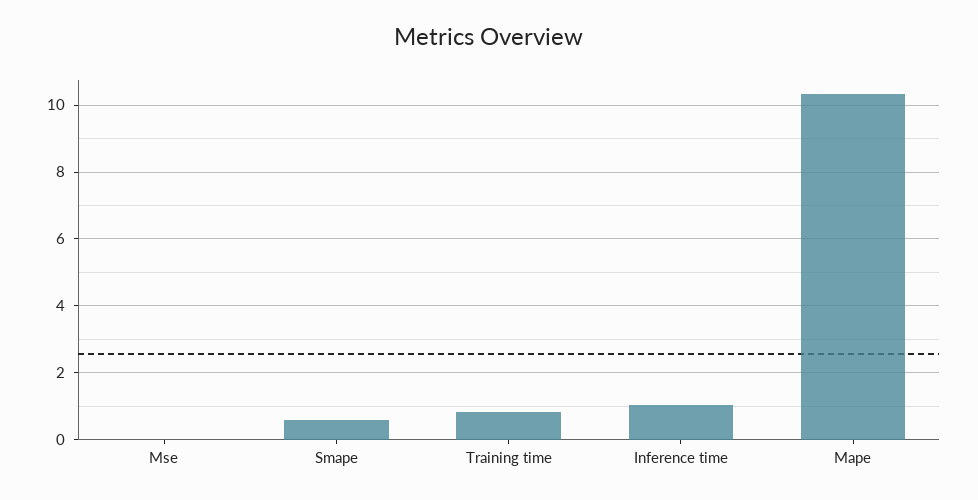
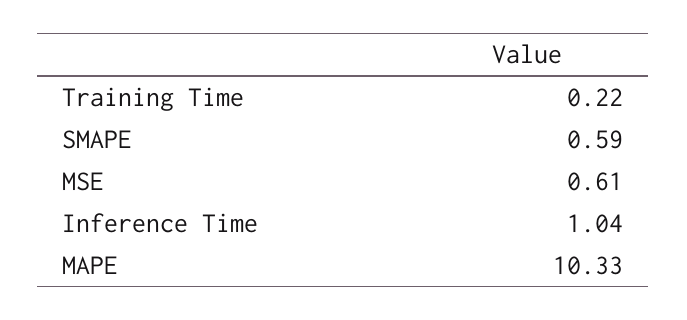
  {
-   "Mse": 0,
+   "Mse": 0.61,
    "Smape": 0.59,
-   "Training time": 0.8,
+   "Training time": 0.22,
    "Inference time": 1.04,
    "Mape": 10.33
  }

